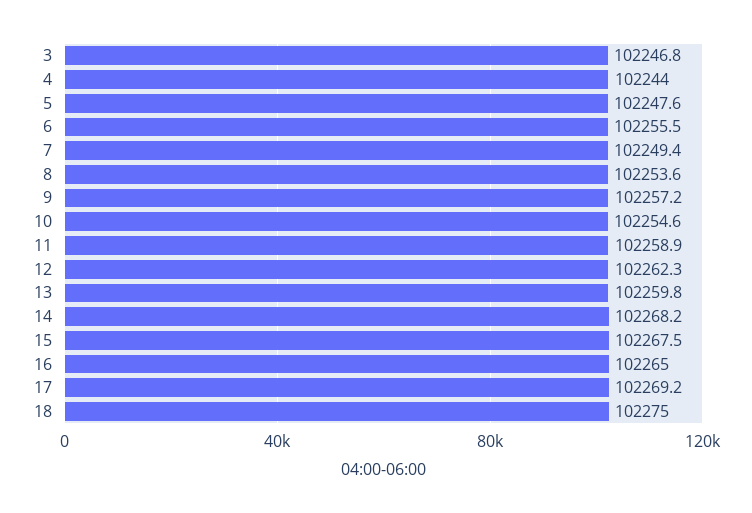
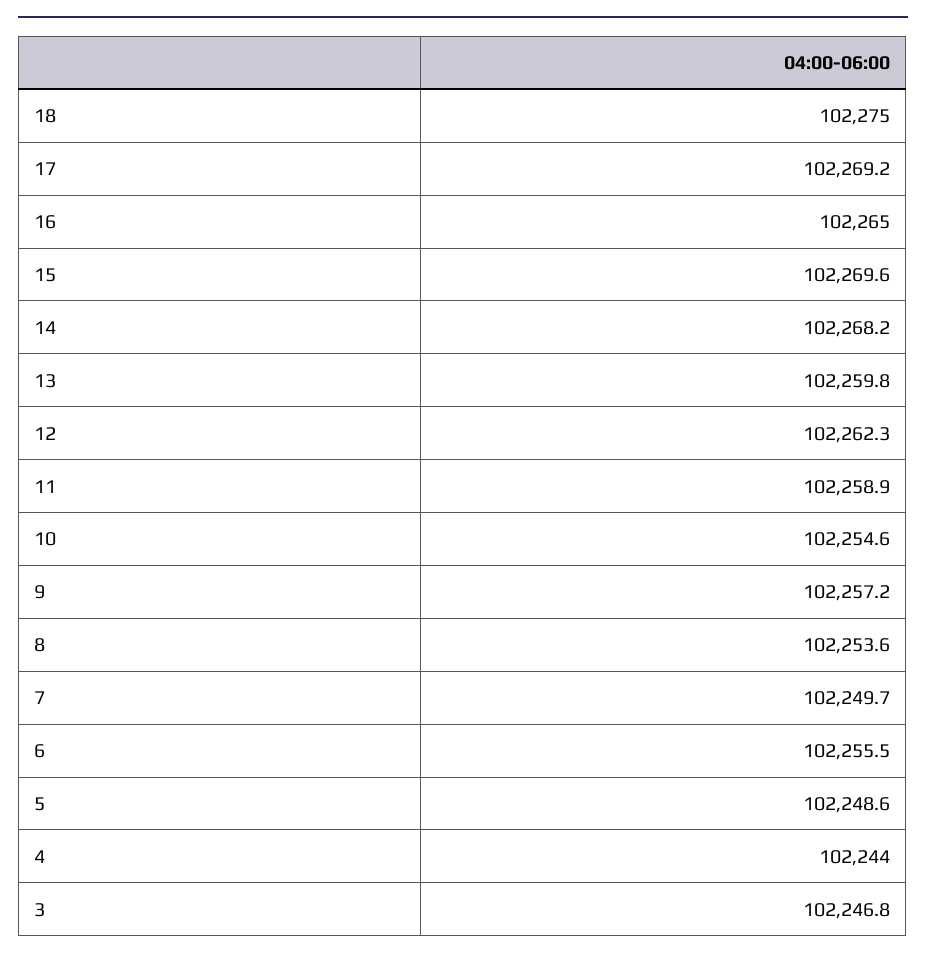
  {
    "3": 102246.8,
    "4": 102244,
-   "5": 102247.6,
+   "5": 102248.6,
    "6": 102255.5,
-   "7": 102249.4,
+   "7": 102249.7,
    "8": 102253.6,
    "9": 102257.2,
    "10": 102254.6,
    "11": 102258.9,
    "12": 102262.3,
    "13": 102259.8,
    "14": 102268.2,
-   "15": 102267.5,
+   "15": 102269.6,
    "16": 102265,
    "17": 102269.2,
    "18": 102275
  }

